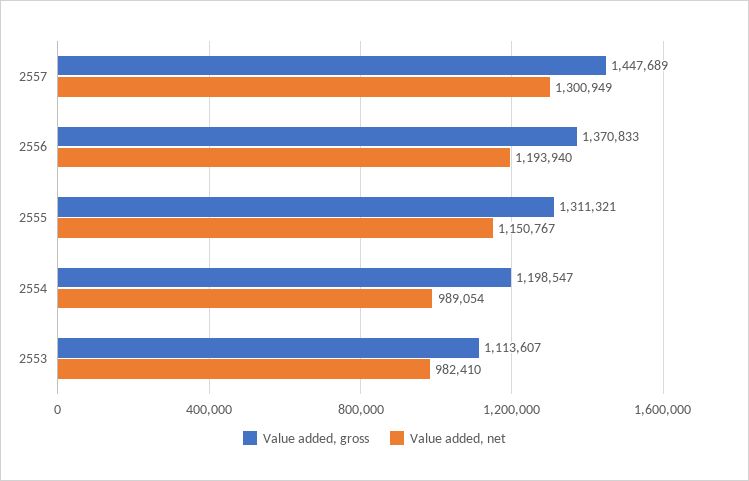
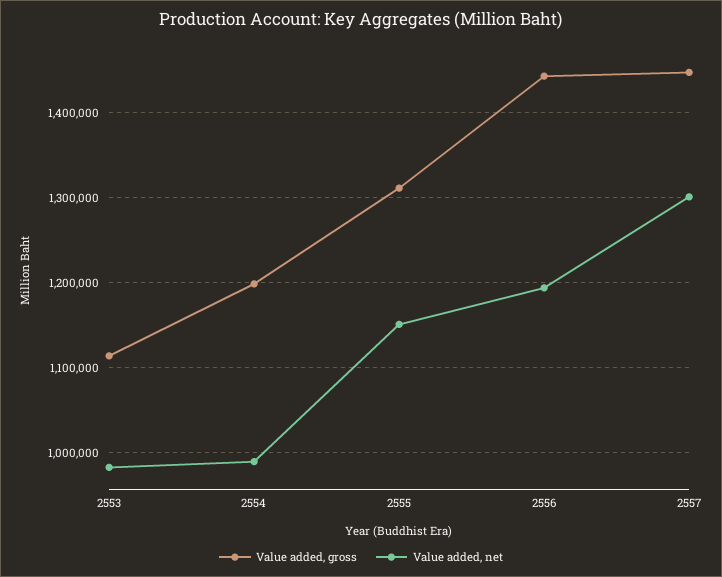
  {
    "Value added, gross": {
      "2557": 1447689,
-     "2556": 1370833,
+     "2556": 1440000,
      "2555": 1311321,
      "2554": 1198547,
      "2553": 1113607
    },
    "Value added, net": {
      "2557": 1300949,
      "2556": 1193940,
      "2555": 1150767,
      "2554": 989054,
      "2553": 982410
    }
  }

